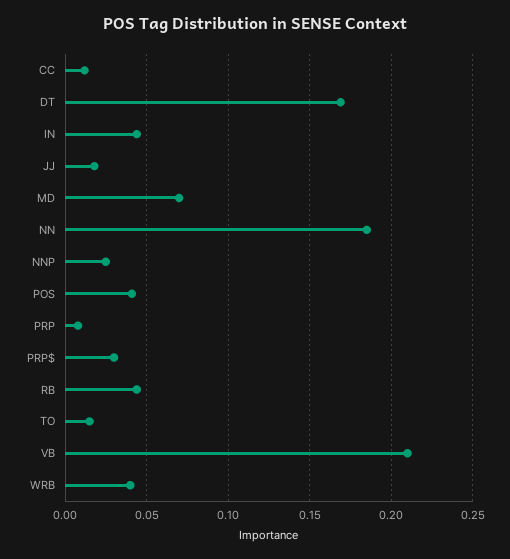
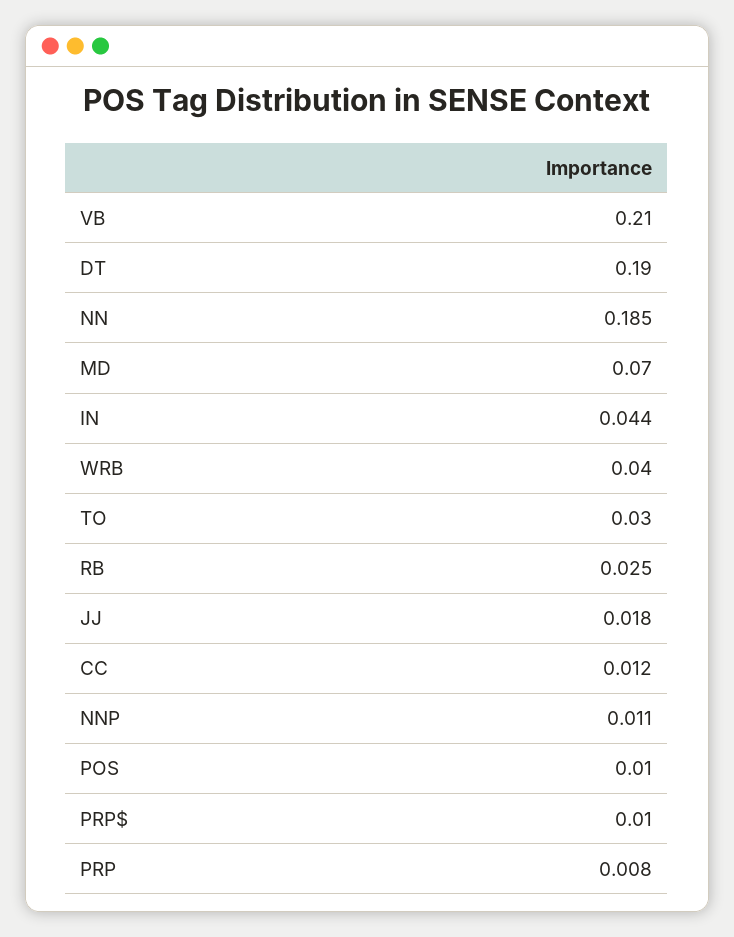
  {
    "CC": 0.012,
-   "DT": 0.17,
+   "DT": 0.19,
    "IN": 0.044,
    "JJ": 0.018,
    "MD": 0.07,
    "NN": 0.185,
-   "NNP": 0.025,
+   "NNP": 0.011,
-   "POS": 0.04,
+   "POS": 0.01,
    "PRP": 0.008,
-   "PRP$": 0.03,
+   "PRP$": 0.01,
-   "RB": 0.045,
+   "RB": 0.025,
-   "TO": 0.015,
+   "TO": 0.03,
    "VB": 0.21,
    "WRB": 0.04
  }

